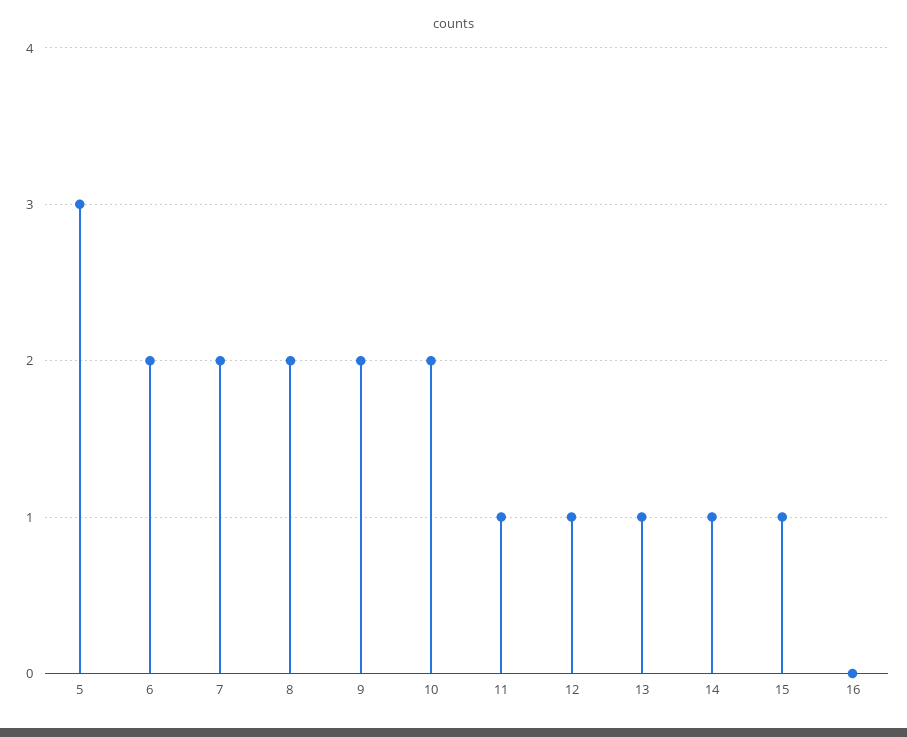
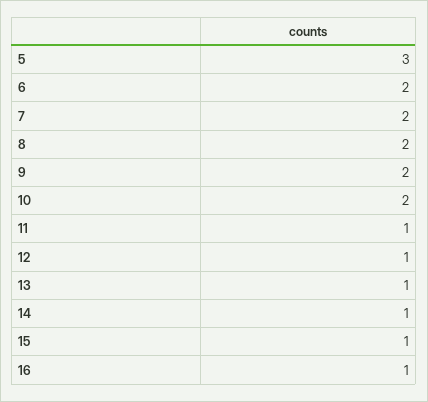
  {
    "5": 3,
    "6": 2,
    "7": 2,
    "8": 2,
    "9": 2,
    "10": 2,
    "11": 1,
    "12": 1,
    "13": 1,
    "14": 1,
    "15": 1,
-   "16": 0
+   "16": 1
  }

